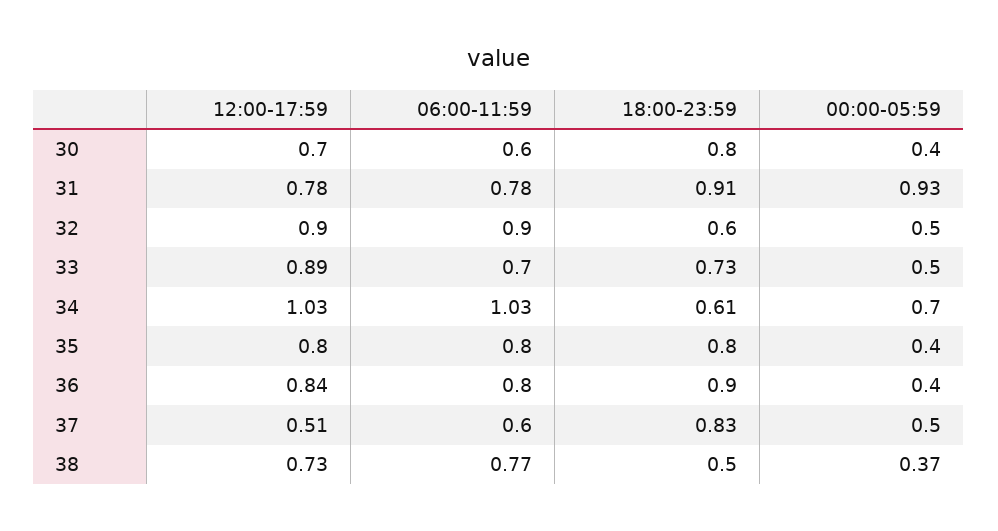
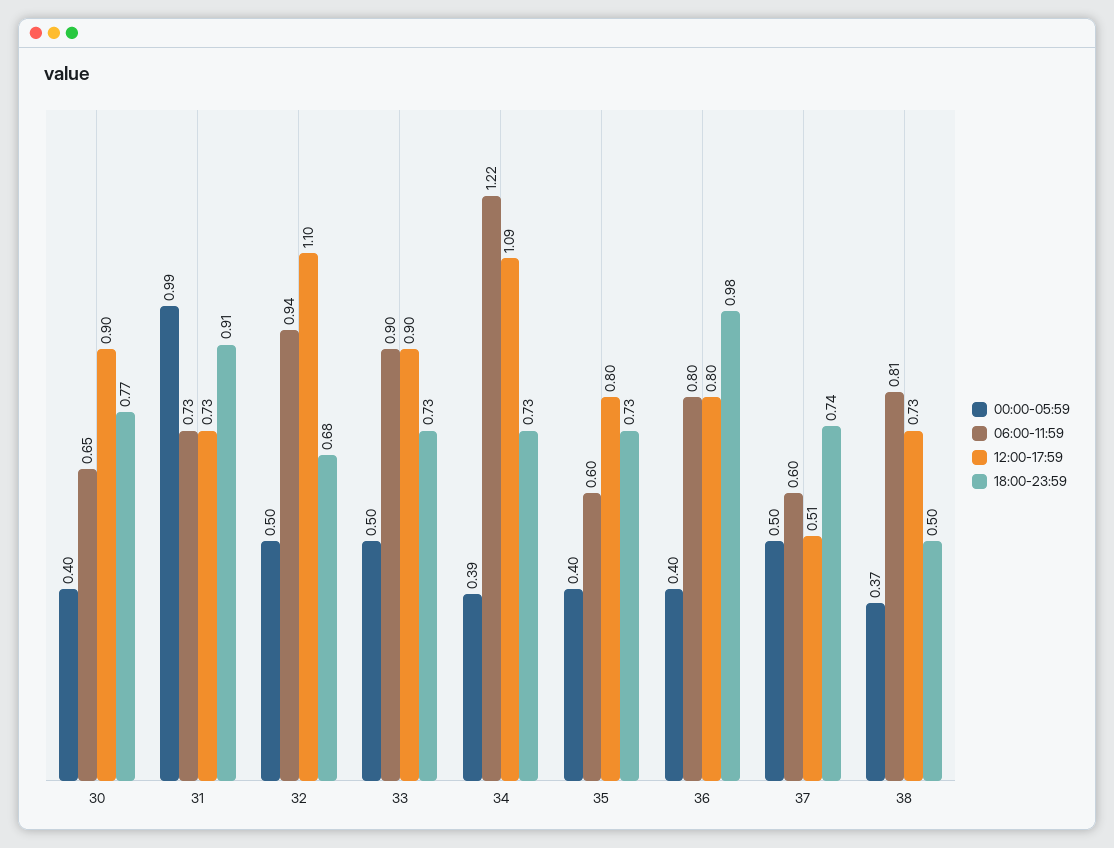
  {
    "12:00-17:59": {
-     "30": 0.7,
+     "30": 0.9,
-     "31": 0.78,
+     "31": 0.73,
-     "32": 0.9,
+     "32": 1.1,
-     "33": 0.89,
+     "33": 0.9,
-     "34": 1.03,
+     "34": 1.09,
      "35": 0.8,
-     "36": 0.84,
+     "36": 0.8,
      "37": 0.51,
      "38": 0.73
    },
    "06:00-11:59": {
-     "30": 0.6,
+     "30": 0.65,
-     "31": 0.78,
+     "31": 0.73,
-     "32": 0.9,
+     "32": 0.94,
-     "33": 0.7,
+     "33": 0.9,
-     "34": 1.03,
+     "34": 1.22,
-     "35": 0.8,
+     "35": 0.6,
      "36": 0.8,
      "37": 0.6,
-     "38": 0.77
+     "38": 0.81
    },
    "18:00-23:59": {
-     "30": 0.8,
+     "30": 0.77,
      "31": 0.91,
-     "32": 0.6,
+     "32": 0.68,
      "33": 0.73,
-     "34": 0.61,
+     "34": 0.73,
-     "35": 0.8,
+     "35": 0.73,
-     "36": 0.9,
+     "36": 0.98,
-     "37": 0.83,
+     "37": 0.74,
      "38": 0.5
    },
    "00:00-05:59": {
      "30": 0.4,
-     "31": 0.93,
+     "31": 0.99,
      "32": 0.5,
      "33": 0.5,
-     "34": 0.7,
+     "34": 0.39,
      "35": 0.4,
      "36": 0.4,
      "37": 0.5,
      "38": 0.37
    }
  }

